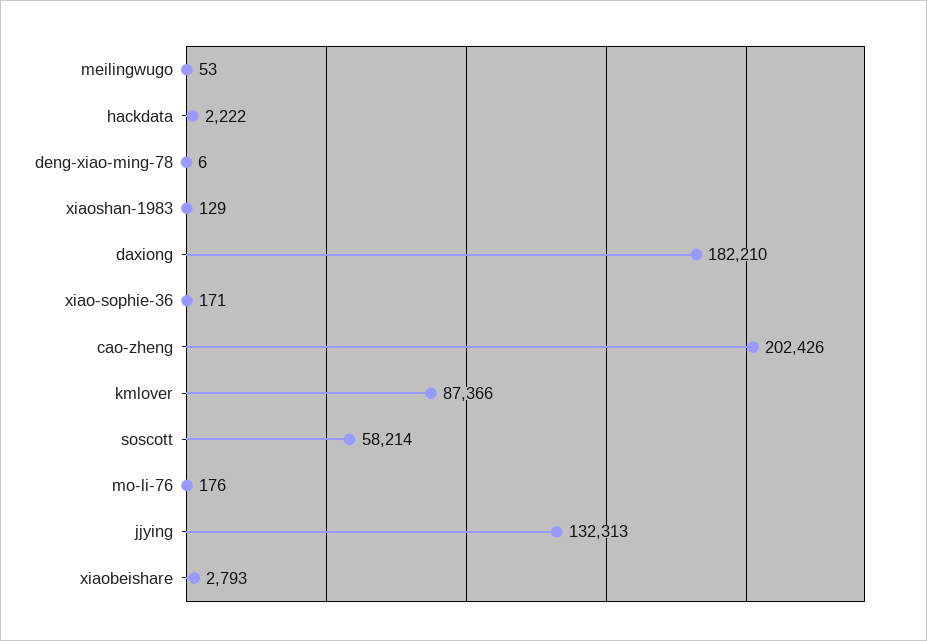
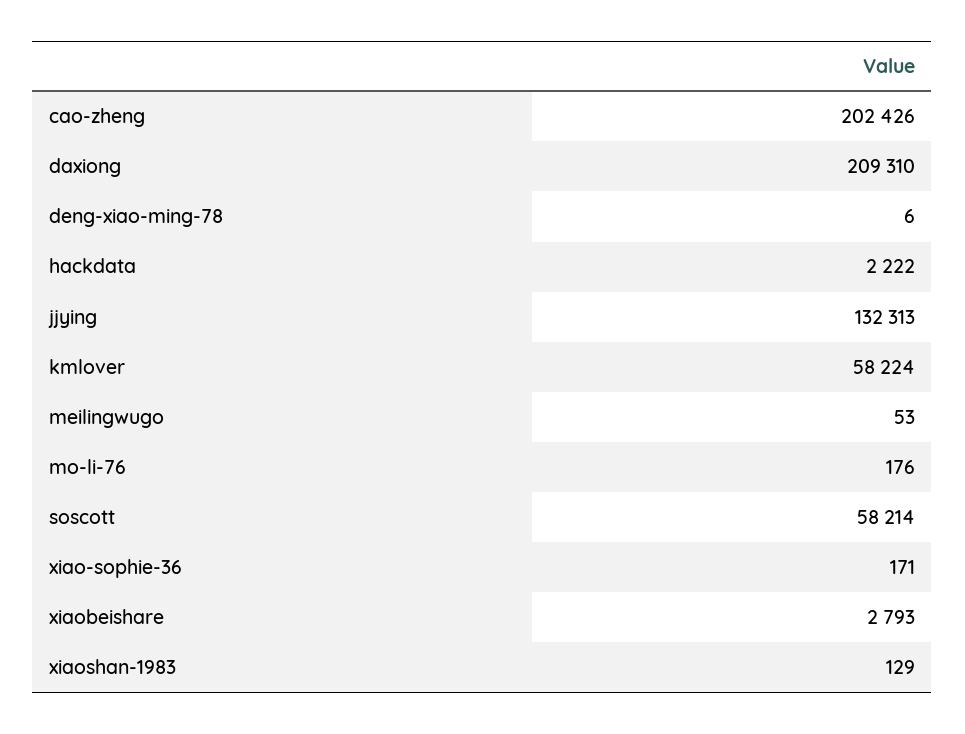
  {
    "meilingwugo": 53,
    "hackdata": 2222,
    "deng-xiao-ming-78": 6,
    "xiaoshan-1983": 129,
-   "daxiong": 182210,
+   "daxiong": 209310,
    "xiao-sophie-36": 171,
    "cao-zheng": 202426,
-   "kmlover": 87366,
+   "kmlover": 58224,
    "soscott": 58214,
    "mo-li-76": 176,
    "jjying": 132313,
    "xiaobeishare": 2793
  }

